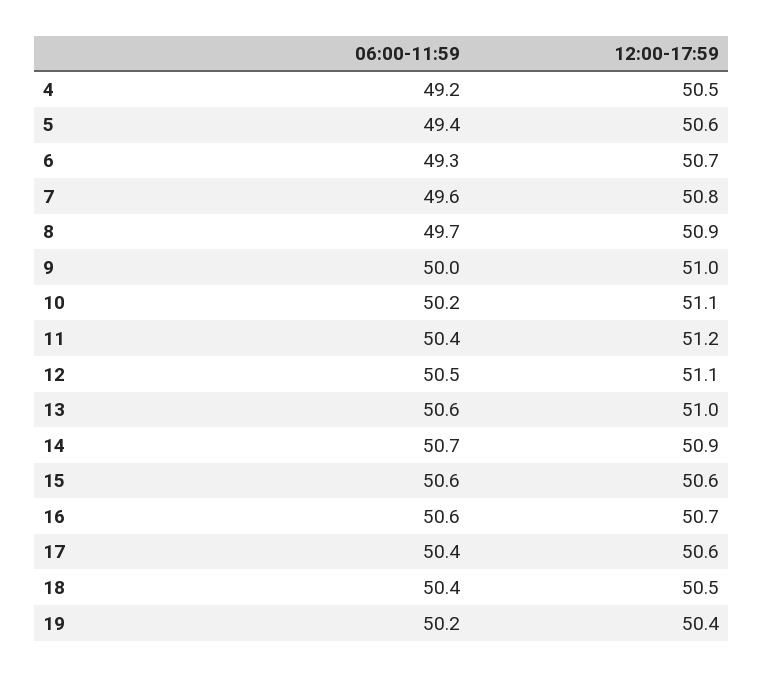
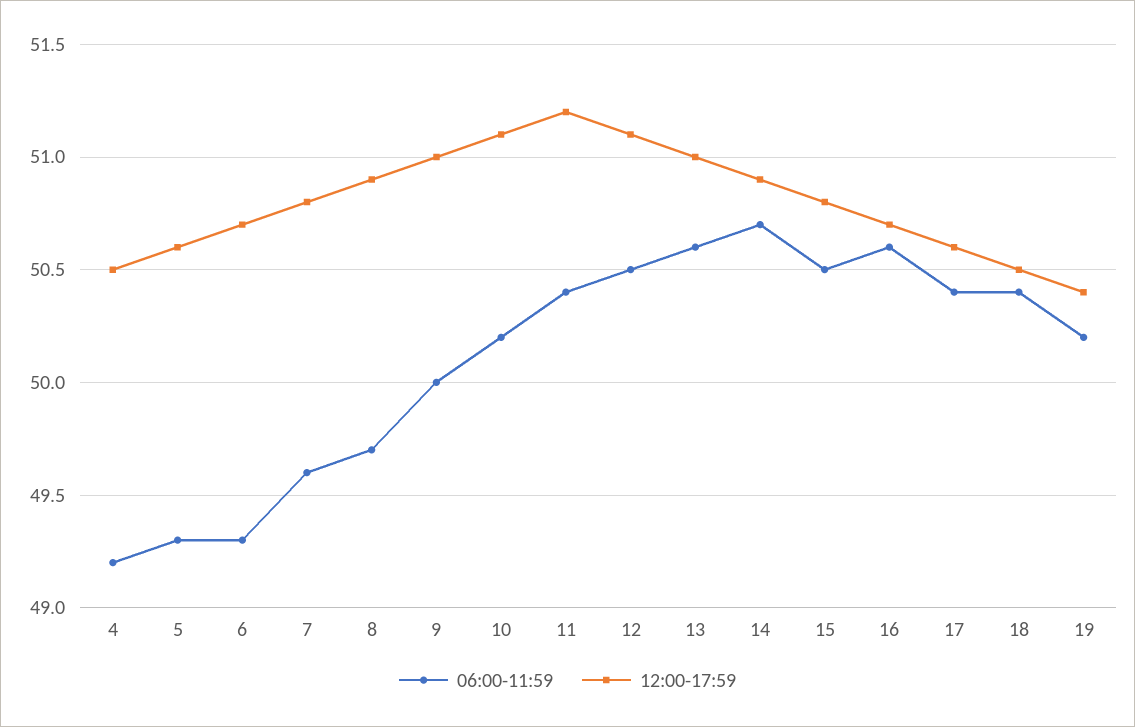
  {
    "06:00-11:59": {
      "4": 49.2,
-     "5": 49.4,
+     "5": 49.3,
      "6": 49.3,
      "7": 49.6,
      "8": 49.7,
      "9": 50,
      "10": 50.2,
      "11": 50.4,
      "12": 50.5,
      "13": 50.6,
      "14": 50.7,
-     "15": 50.6,
+     "15": 50.5,
      "16": 50.6,
      "17": 50.4,
      "18": 50.4,
      "19": 50.2
    },
    "12:00-17:59": {
      "4": 50.5,
      "5": 50.6,
      "6": 50.7,
      "7": 50.8,
      "8": 50.9,
      "9": 51,
      "10": 51.1,
      "11": 51.2,
      "12": 51.1,
      "13": 51,
      "14": 50.9,
-     "15": 50.6,
+     "15": 50.8,
      "16": 50.7,
      "17": 50.6,
      "18": 50.5,
      "19": 50.4
    }
  }

